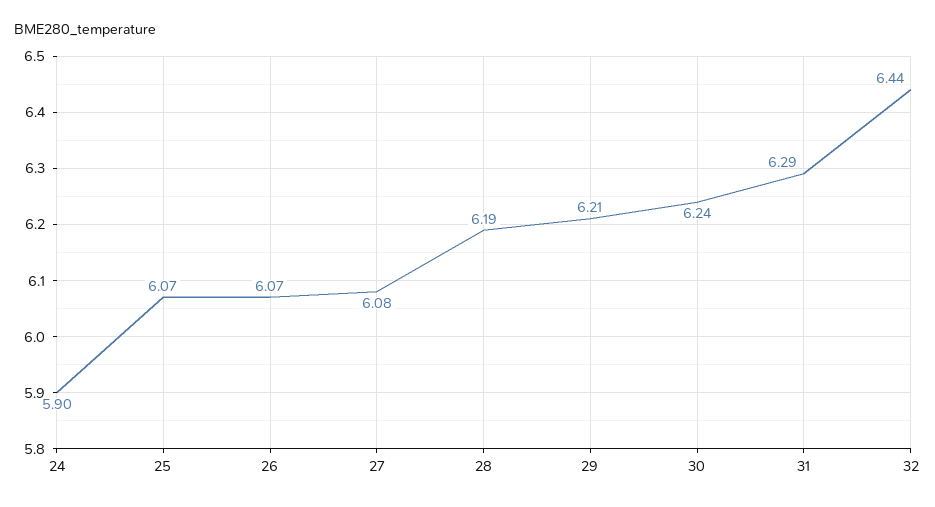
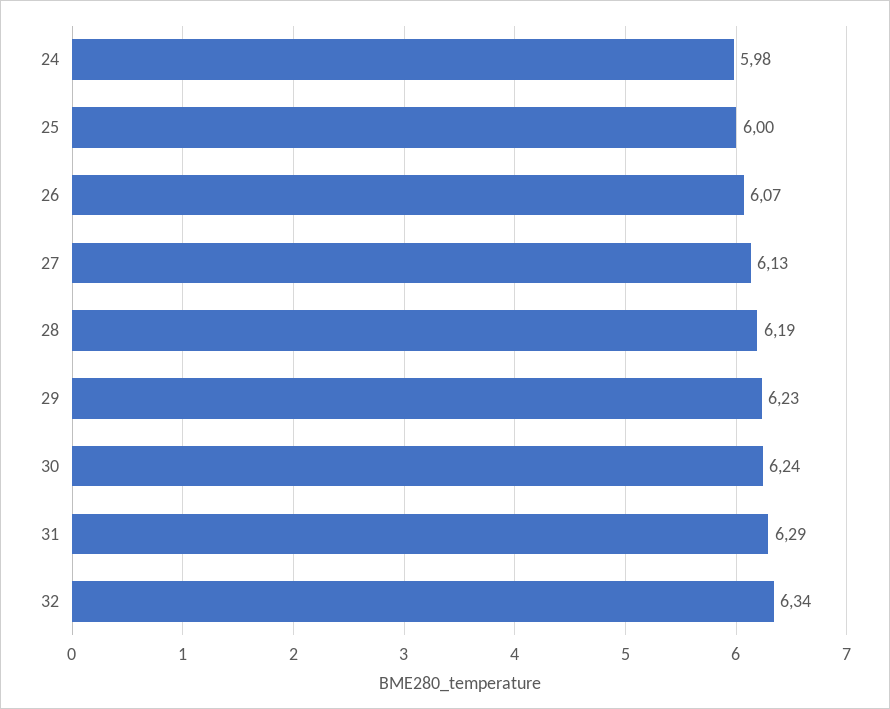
  {
-   "24": 5.9,
+   "24": 5.98,
-   "25": 6.07,
+   "25": 6,
    "26": 6.07,
-   "27": 6.08,
+   "27": 6.13,
    "28": 6.19,
-   "29": 6.21,
+   "29": 6.23,
    "30": 6.24,
    "31": 6.29,
-   "32": 6.44
+   "32": 6.34
  }

